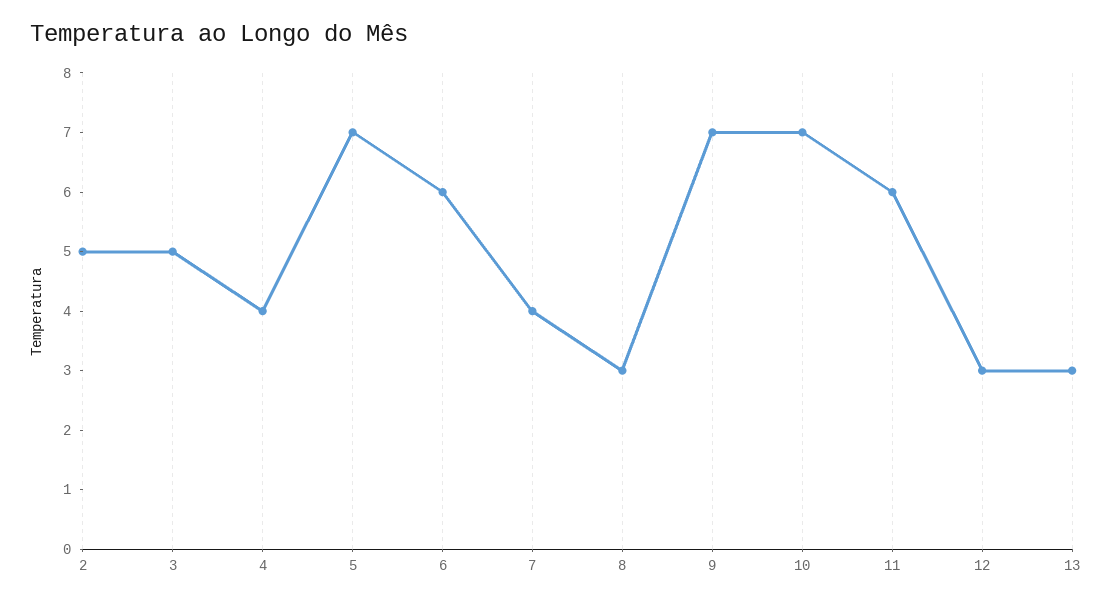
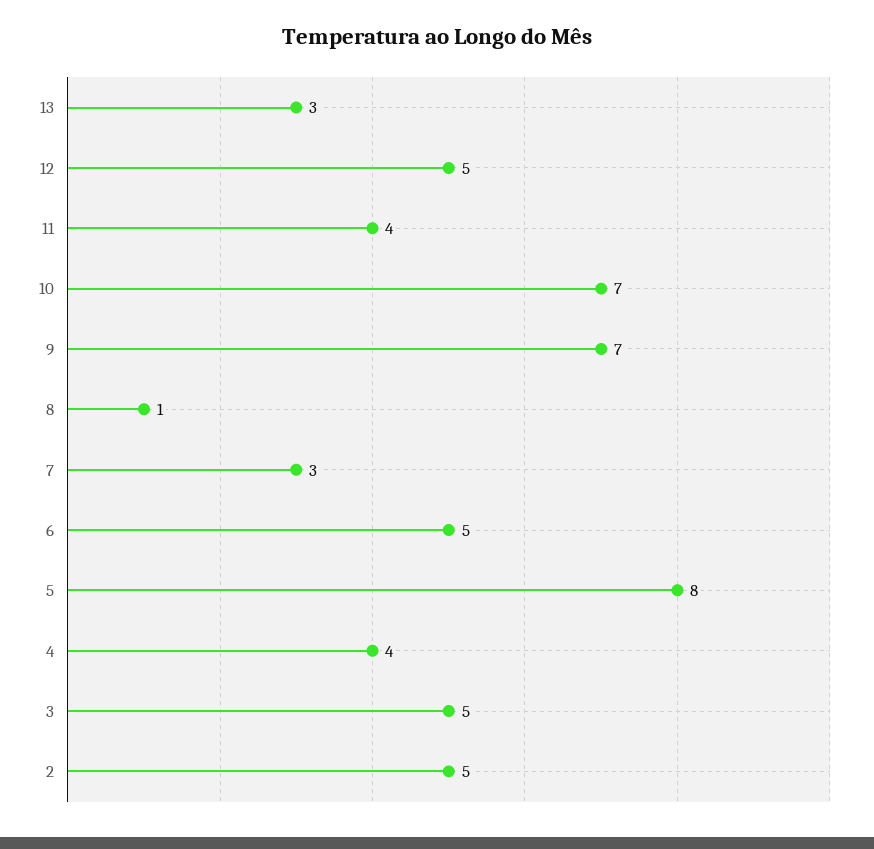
  {
    "2": 5,
    "3": 5,
    "4": 4,
-   "5": 7,
+   "5": 8,
-   "6": 6,
+   "6": 5,
-   "7": 4,
+   "7": 3,
-   "8": 3,
+   "8": 1,
    "9": 7,
    "10": 7,
-   "11": 6,
+   "11": 4,
-   "12": 3,
+   "12": 5,
    "13": 3
  }

